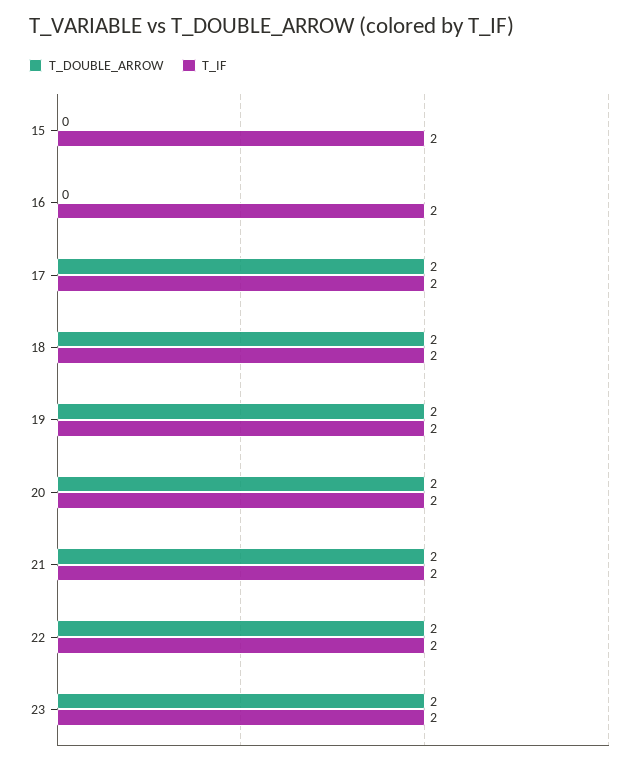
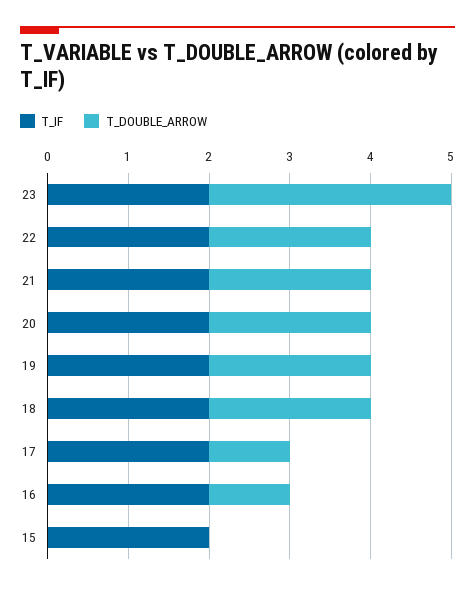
  {
    "T_DOUBLE_ARROW": {
      "15": 0,
-     "16": 0,
+     "16": 1,
-     "17": 2,
+     "17": 1,
      "18": 2,
      "19": 2,
      "20": 2,
      "21": 2,
      "22": 2,
-     "23": 2
+     "23": 3
    },
    "T_IF": {
      "15": 2,
      "16": 2,
      "17": 2,
      "18": 2,
      "19": 2,
      "20": 2,
      "21": 2,
      "22": 2,
      "23": 2
    }
  }

